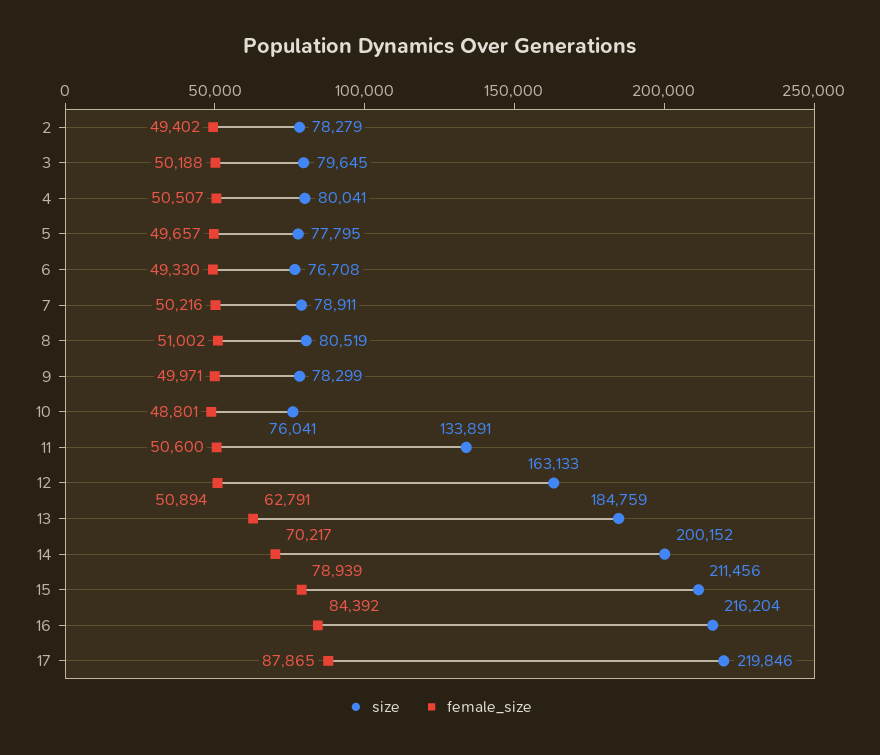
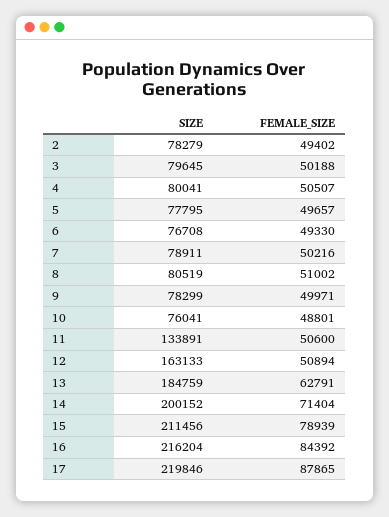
  {
    "size": {
      "2": 78279,
      "3": 79645,
      "4": 80041,
      "5": 77795,
      "6": 76708,
      "7": 78911,
      "8": 80519,
      "9": 78299,
      "10": 76041,
      "11": 133891,
      "12": 163133,
      "13": 184759,
      "14": 200152,
      "15": 211456,
      "16": 216204,
      "17": 219846
    },
    "female_size": {
      "2": 49402,
      "3": 50188,
      "4": 50507,
      "5": 49657,
      "6": 49330,
      "7": 50216,
      "8": 51002,
      "9": 49971,
      "10": 48801,
      "11": 50600,
      "12": 50894,
      "13": 62791,
-     "14": 70217,
+     "14": 71404,
      "15": 78939,
      "16": 84392,
      "17": 87865
    }
  }

